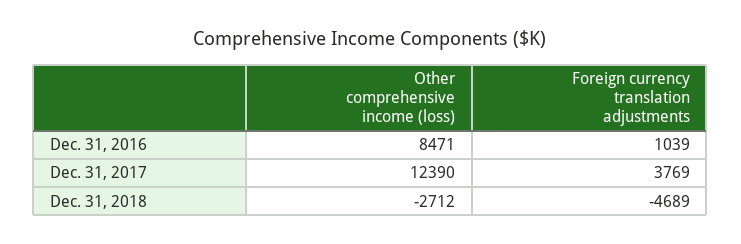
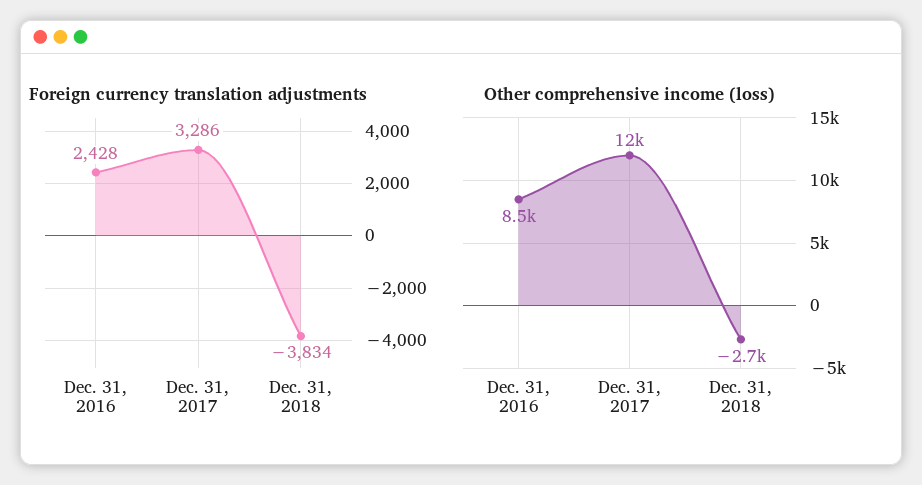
  {
    "Other comprehensive income (loss)": {
      "Dec. 31, 2016": 8471,
      "Dec. 31, 2017": 12390,
      "Dec. 31, 2018": -2712
    },
    "Foreign currency translation adjustments": {
-     "Dec. 31, 2016": 1039,
+     "Dec. 31, 2016": 2428,
-     "Dec. 31, 2017": 3769,
+     "Dec. 31, 2017": 3286,
-     "Dec. 31, 2018": -4689
+     "Dec. 31, 2018": -3834
    }
  }

